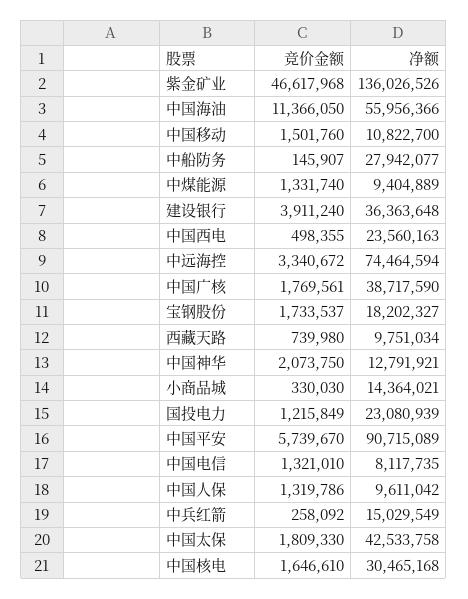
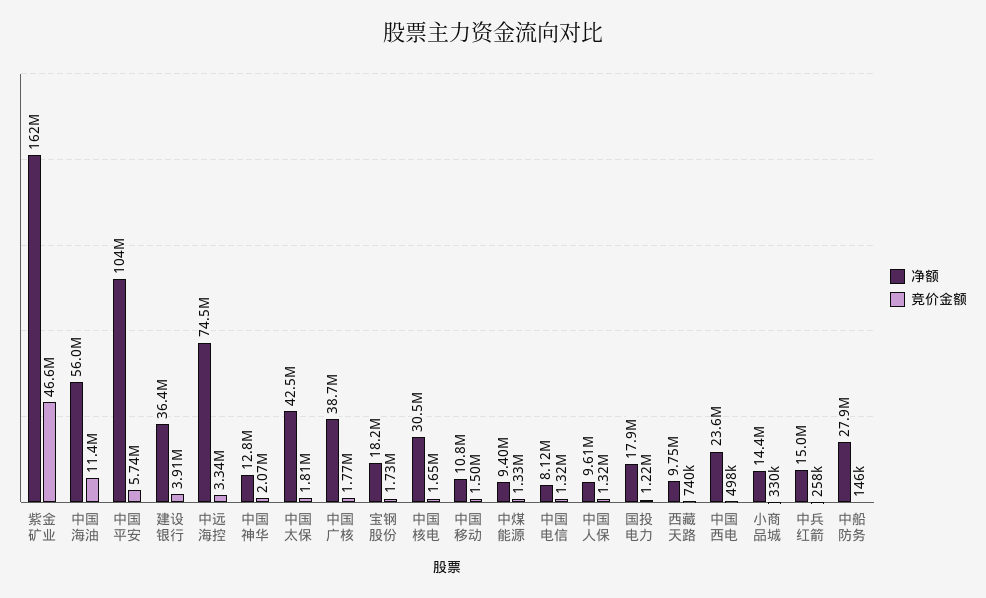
  {
    "竞价金额": {
      "紫金矿业": 46617968,
      "中国海油": 11366050,
      "中国移动": 1501760,
      "中船防务": 145907,
      "中煤能源": 1331740,
      "建设银行": 3911240,
      "中国西电": 498355,
      "中远海控": 3340672,
      "中国广核": 1769561,
      "宝钢股份": 1733537,
      "西藏天路": 739980,
      "中国神华": 2073750,
      "小商品城": 330030,
      "国投电力": 1215849,
      "中国平安": 5739670,
      "中国电信": 1321010,
      "中国人保": 1319786,
      "中兵红箭": 258092,
      "中国太保": 1809330,
      "中国核电": 1646610
    },
    "净额": {
-     "紫金矿业": 136026526,
+     "紫金矿业": 162000000,
      "中国海油": 55956366,
      "中国移动": 10822700,
      "中船防务": 27942077,
      "中煤能源": 9404889,
      "建设银行": 36363648,
      "中国西电": 23560163,
      "中远海控": 74464594,
      "中国广核": 38717590,
      "宝钢股份": 18202327,
      "西藏天路": 9751034,
      "中国神华": 12791921,
      "小商品城": 14364021,
-     "国投电力": 23080939,
+     "国投电力": 17900000,
-     "中国平安": 90715089,
+     "中国平安": 104000000,
      "中国电信": 8117735,
      "中国人保": 9611042,
      "中兵红箭": 15029549,
      "中国太保": 42533758,
      "中国核电": 30465168
    }
  }

